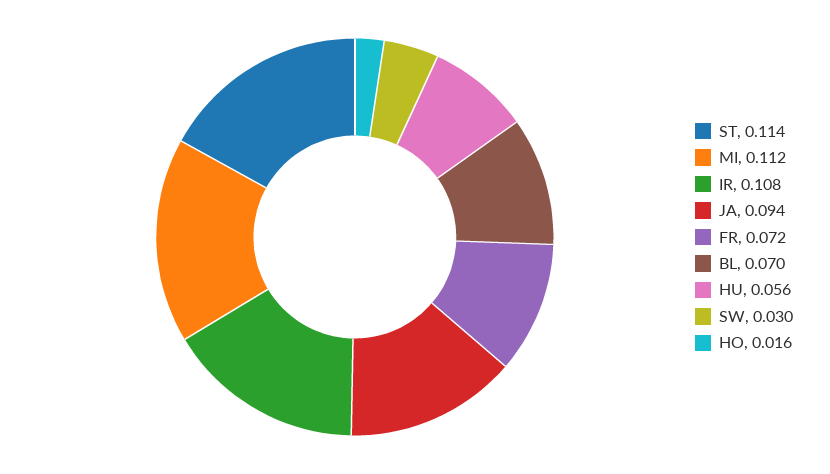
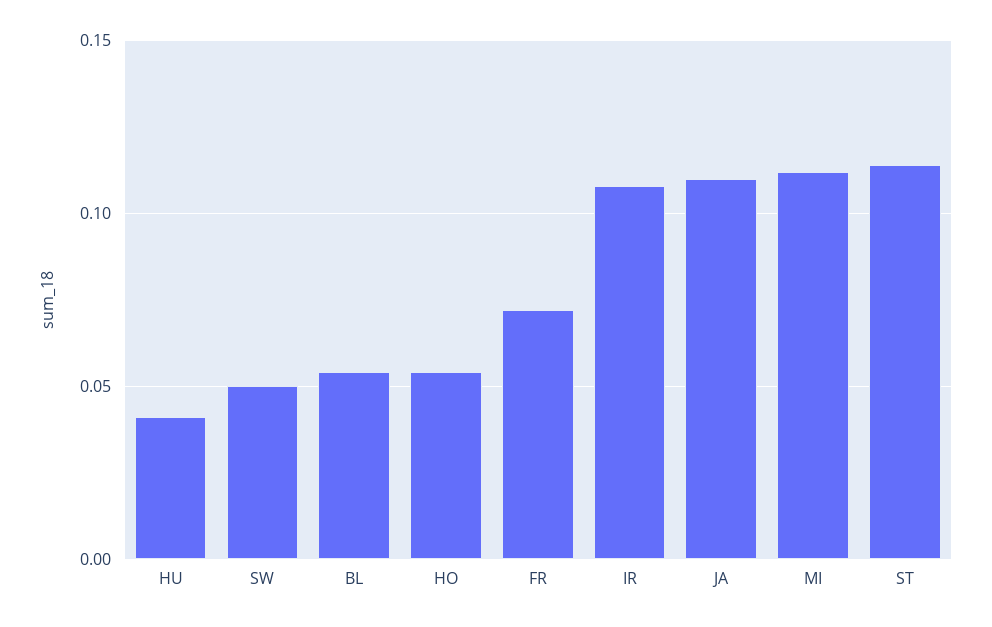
  {
    "ST": 0.114,
    "MI": 0.112,
    "IR": 0.108,
-   "JA": 0.094,
+   "JA": 0.11,
    "FR": 0.072,
-   "BL": 0.07,
+   "BL": 0.055,
-   "HU": 0.056,
+   "HU": 0.04,
-   "SW": 0.03,
+   "SW": 0.05,
-   "HO": 0.016
+   "HO": 0.055
  }

